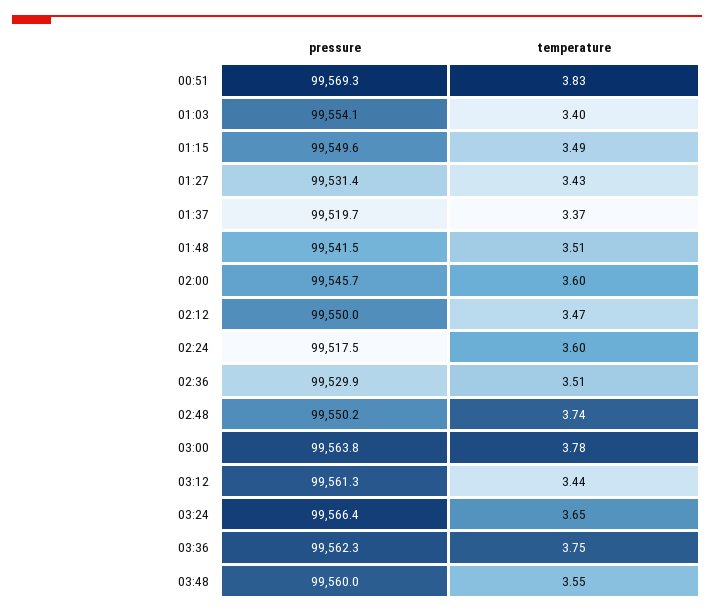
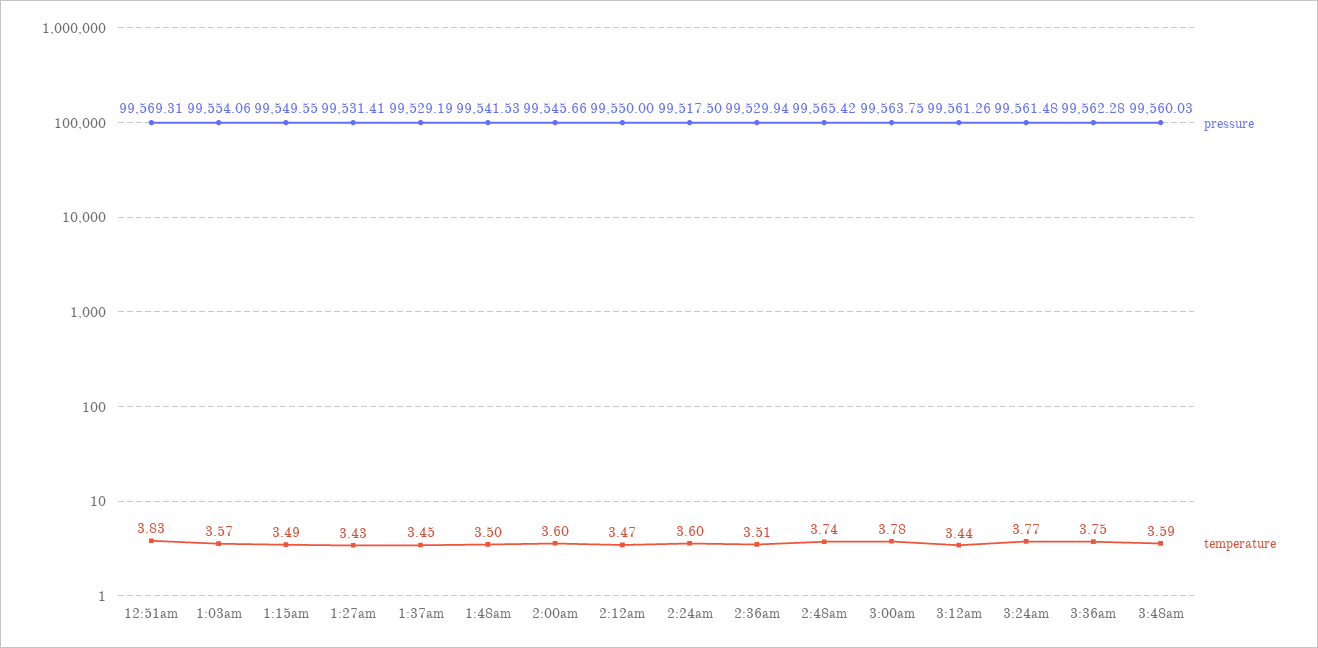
  {
    "pressure": {
      "00:51": 99569.31,
      "01:03": 99554.06,
      "01:15": 99549.55,
      "01:27": 99531.41,
-     "01:37": 99519.7,
+     "01:37": 99529.19,
      "01:48": 99541.53,
      "02:00": 99545.66,
      "02:12": 99550,
      "02:24": 99517.5,
      "02:36": 99529.94,
-     "02:48": 99550.2,
+     "02:48": 99565.42,
      "03:00": 99563.75,
      "03:12": 99561.26,
-     "03:24": 99566.4,
+     "03:24": 99561.48,
      "03:36": 99562.28,
      "03:48": 99560.03
    },
    "temperature": {
      "00:51": 3.83,
-     "01:03": 3.4,
+     "01:03": 3.57,
      "01:15": 3.49,
      "01:27": 3.43,
-     "01:37": 3.37,
+     "01:37": 3.45,
-     "01:48": 3.51,
+     "01:48": 3.5,
      "02:00": 3.6,
      "02:12": 3.47,
      "02:24": 3.6,
      "02:36": 3.51,
      "02:48": 3.74,
      "03:00": 3.78,
      "03:12": 3.44,
-     "03:24": 3.65,
+     "03:24": 3.77,
      "03:36": 3.75,
-     "03:48": 3.55
+     "03:48": 3.59
    }
  }

